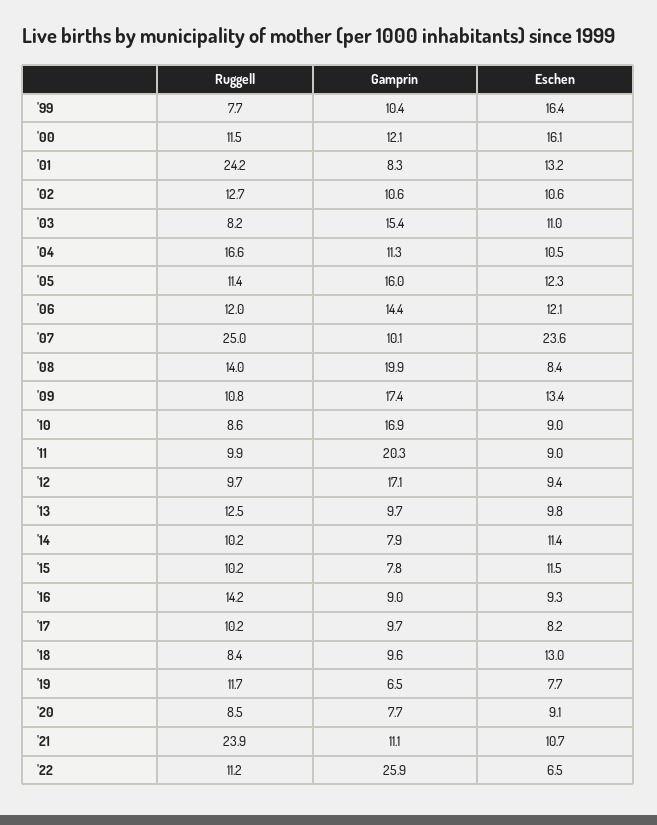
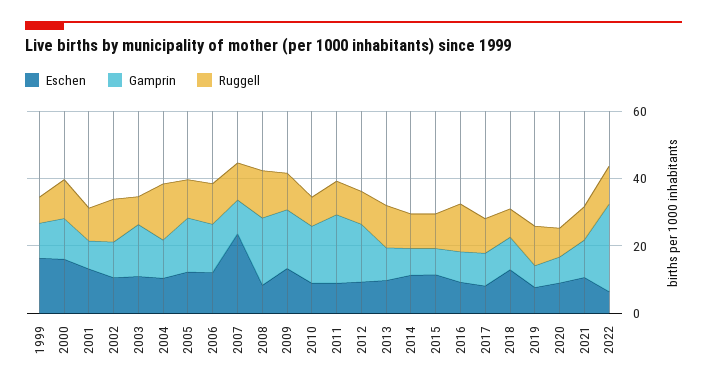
  {
    "Ruggell": {
      "'99": 7.7,
      "'00": 11.5,
-     "'01": 24.2,
+     "'01": 10,
      "'02": 12.7,
      "'03": 8.2,
      "'04": 16.6,
      "'05": 11.4,
      "'06": 12,
-     "'07": 25,
+     "'07": 10,
      "'08": 14,
      "'09": 10.8,
      "'10": 8.6,
      "'11": 9.9,
      "'12": 9.7,
      "'13": 12.5,
      "'14": 10.2,
      "'15": 10.2,
      "'16": 14.2,
      "'17": 10.2,
      "'18": 8.4,
      "'19": 11.7,
      "'20": 8.5,
-     "'21": 23.9,
+     "'21": 10,
      "'22": 11.2
    },
    "Gamprin": {
      "'99": 10.4,
      "'00": 12.1,
      "'01": 8.3,
      "'02": 10.6,
      "'03": 15.4,
      "'04": 11.3,
      "'05": 16,
      "'06": 14.4,
      "'07": 10.1,
      "'08": 19.9,
      "'09": 17.4,
      "'10": 16.9,
      "'11": 20.3,
      "'12": 17.1,
      "'13": 9.7,
      "'14": 7.9,
      "'15": 7.8,
      "'16": 9,
      "'17": 9.7,
      "'18": 9.6,
      "'19": 6.5,
      "'20": 7.7,
      "'21": 11.1,
      "'22": 25.9
    },
    "Eschen": {
      "'99": 16.4,
      "'00": 16.1,
      "'01": 13.2,
      "'02": 10.6,
      "'03": 11,
      "'04": 10.5,
      "'05": 12.3,
      "'06": 12.1,
      "'07": 23.6,
      "'08": 8.4,
      "'09": 13.4,
      "'10": 9,
      "'11": 9,
      "'12": 9.4,
      "'13": 9.8,
      "'14": 11.4,
      "'15": 11.5,
      "'16": 9.3,
      "'17": 8.2,
      "'18": 13,
      "'19": 7.7,
      "'20": 9.1,
      "'21": 10.7,
      "'22": 6.5
    }
  }

